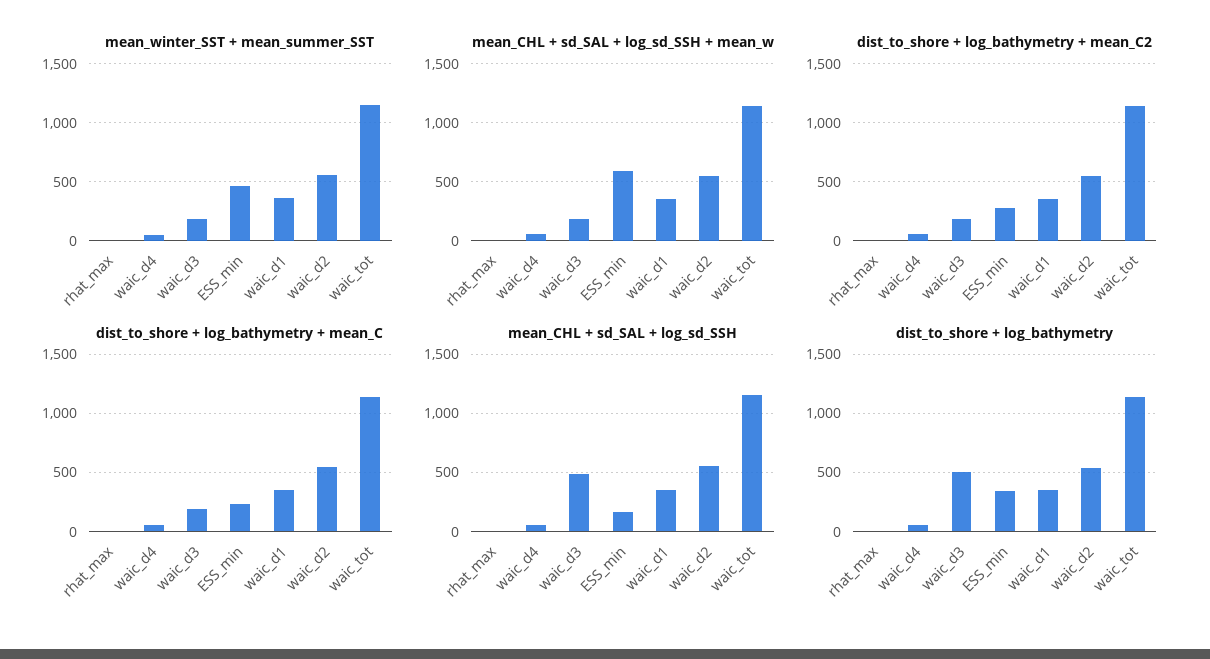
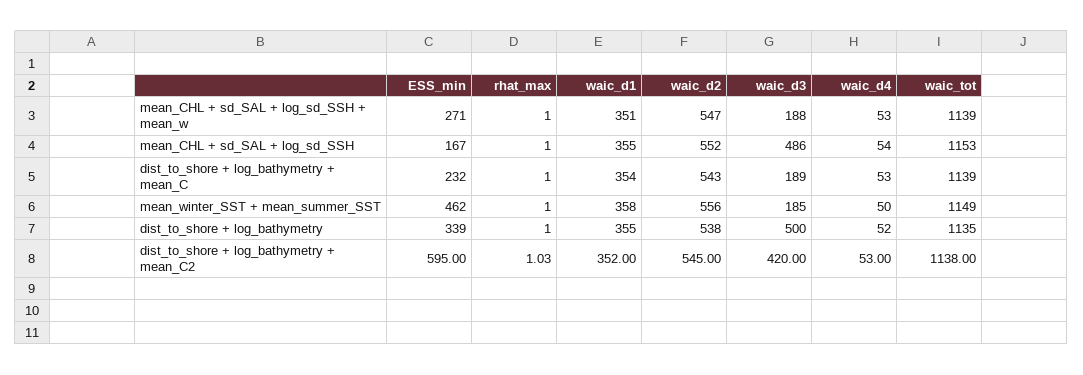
  {
    "mean_winter_SST + mean_summer_SST": {
      "rhat_max": 1,
      "waic_d4": 50,
      "waic_d3": 185,
      "ESS_min": 462,
      "waic_d1": 358,
      "waic_d2": 556,
      "waic_tot": 1149
    },
    "mean_CHL + sd_SAL + log_sd_SSH + mean_w": {
      "rhat_max": 1,
      "waic_d4": 53,
      "waic_d3": 188,
-     "ESS_min": 600,
+     "ESS_min": 271,
      "waic_d1": 351,
      "waic_d2": 547,
      "waic_tot": 1139
    },
    "dist_to_shore + log_bathymetry + mean_C2": {
      "rhat_max": 1.03,
      "waic_d4": 53,
-     "waic_d3": 200,
+     "waic_d3": 420,
-     "ESS_min": 300,
+     "ESS_min": 595,
      "waic_d1": 352,
      "waic_d2": 545,
      "waic_tot": 1138
    },
    "dist_to_shore + log_bathymetry + mean_C": {
      "rhat_max": 1,
      "waic_d4": 53,
      "waic_d3": 189,
      "ESS_min": 232,
      "waic_d1": 354,
      "waic_d2": 543,
      "waic_tot": 1139
    },
    "mean_CHL + sd_SAL + log_sd_SSH": {
      "rhat_max": 1,
      "waic_d4": 54,
      "waic_d3": 486,
      "ESS_min": 167,
      "waic_d1": 355,
      "waic_d2": 552,
      "waic_tot": 1153
    },
    "dist_to_shore + log_bathymetry": {
      "rhat_max": 1,
      "waic_d4": 52,
      "waic_d3": 500,
      "ESS_min": 339,
      "waic_d1": 355,
      "waic_d2": 538,
      "waic_tot": 1135
    }
  }

